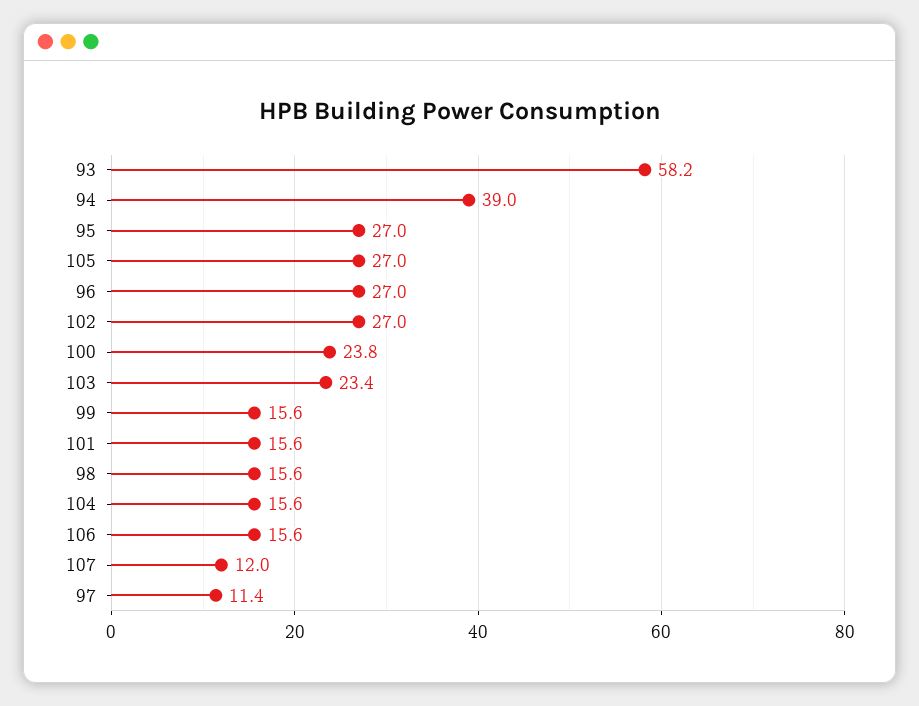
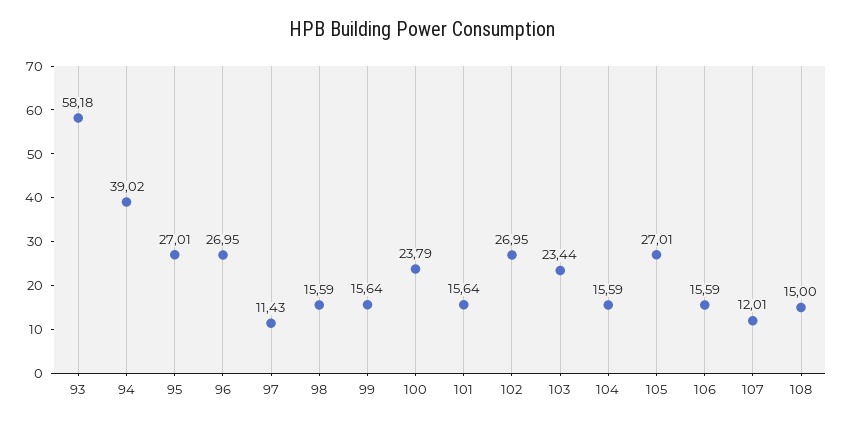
  {
    "93": 58.18,
    "94": 39.02,
    "95": 27.01,
    "105": 27.01,
    "96": 26.95,
    "102": 26.95,
    "100": 23.79,
    "103": 23.44,
    "99": 15.64,
    "101": 15.64,
    "98": 15.59,
    "104": 15.59,
    "106": 15.59,
    "107": 12.01,
-   "97": 11.43
+   "97": 11.43,
+   "108": 15
  }

